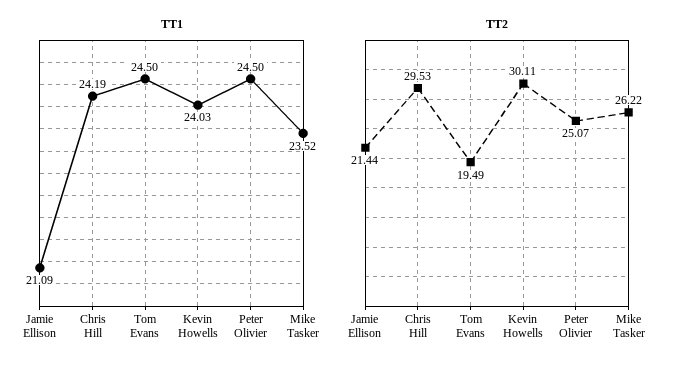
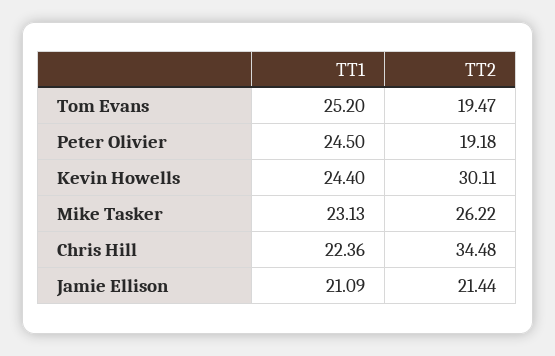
  {
    "TT1": {
      "Jamie Ellison": 21.09,
-     "Chris Hill": 24.19,
+     "Chris Hill": 22.36,
-     "Tom Evans": 24.5,
+     "Tom Evans": 25.2,
-     "Kevin Howells": 24.03,
+     "Kevin Howells": 24.4,
      "Peter Olivier": 24.5,
-     "Mike Tasker": 23.52
+     "Mike Tasker": 23.13
    },
    "TT2": {
      "Jamie Ellison": 21.44,
-     "Chris Hill": 29.53,
+     "Chris Hill": 34.48,
-     "Tom Evans": 19.49,
+     "Tom Evans": 19.47,
      "Kevin Howells": 30.11,
-     "Peter Olivier": 25.07,
+     "Peter Olivier": 19.18,
      "Mike Tasker": 26.22
    }
  }

